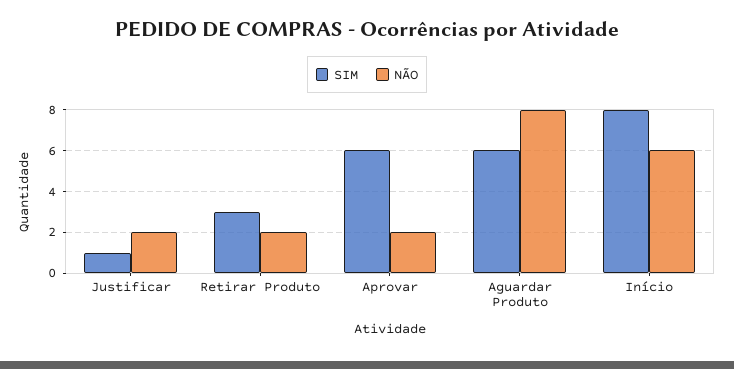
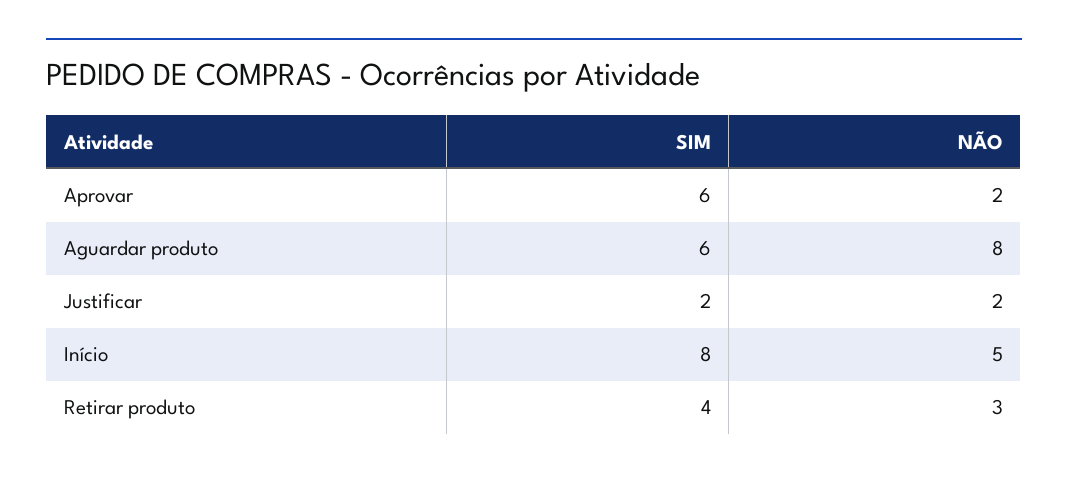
  {
    "SIM": {
-     "Justificar": 1,
+     "Justificar": 2,
-     "Retirar Produto": 3,
+     "Retirar Produto": 4,
      "Aprovar": 6,
      "Aguardar Produto": 6,
      "Início": 8
    },
    "NÃO": {
      "Justificar": 2,
-     "Retirar Produto": 2,
+     "Retirar Produto": 3,
      "Aprovar": 2,
      "Aguardar Produto": 8,
-     "Início": 6
+     "Início": 5
    }
  }

